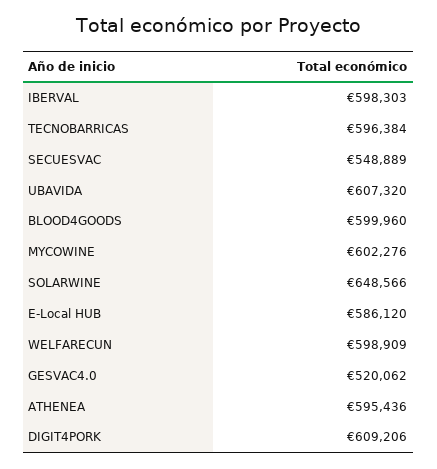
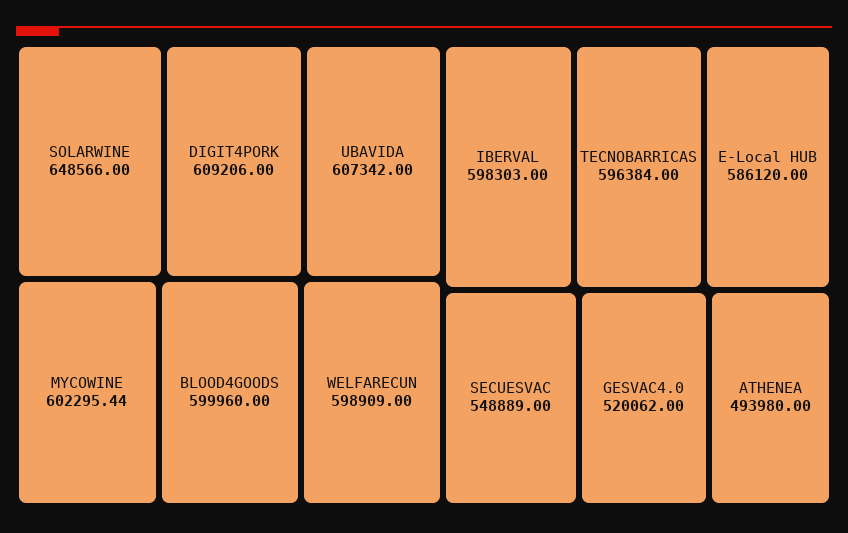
  {
    "IBERVAL": 598303,
    "TECNOBARRICAS": 596384,
    "SECUESVAC": 548889,
-   "UBAVIDA": 607320,
+   "UBAVIDA": 607342,
    "BLOOD4GOODS": 599960,
-   "MYCOWINE": 602276,
+   "MYCOWINE": 602295.44,
    "SOLARWINE": 648566,
    "E-Local HUB": 586120,
    "WELFARECUN": 598909,
    "GESVAC4.0": 520062,
-   "ATHENEA": 595436,
+   "ATHENEA": 493980,
    "DIGIT4PORK": 609206
  }

